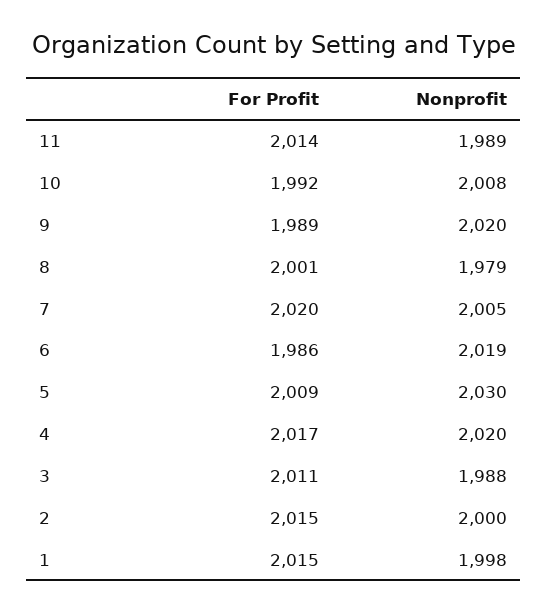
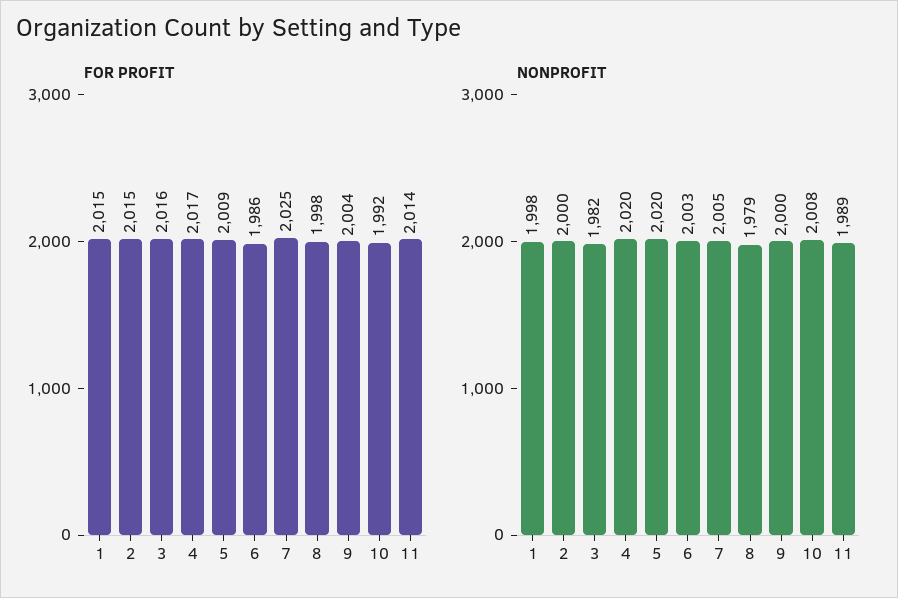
  {
    "For Profit": {
      "11": 2014,
      "10": 1992,
-     "9": 1989,
+     "9": 2004,
-     "8": 2001,
+     "8": 1998,
-     "7": 2020,
+     "7": 2025,
      "6": 1986,
      "5": 2009,
      "4": 2017,
-     "3": 2011,
+     "3": 2016,
      "2": 2015,
      "1": 2015
    },
    "Nonprofit": {
      "11": 1989,
      "10": 2008,
-     "9": 2020,
+     "9": 2000,
      "8": 1979,
      "7": 2005,
-     "6": 2019,
+     "6": 2003,
-     "5": 2030,
+     "5": 2020,
      "4": 2020,
-     "3": 1988,
+     "3": 1982,
      "2": 2000,
      "1": 1998
    }
  }

